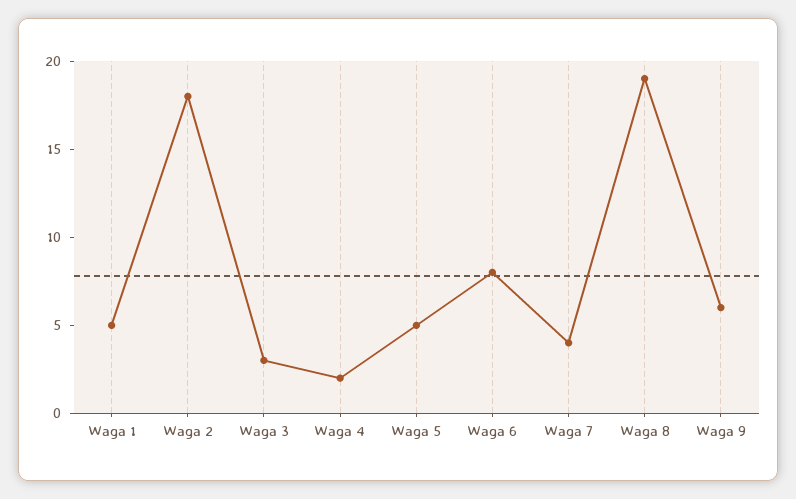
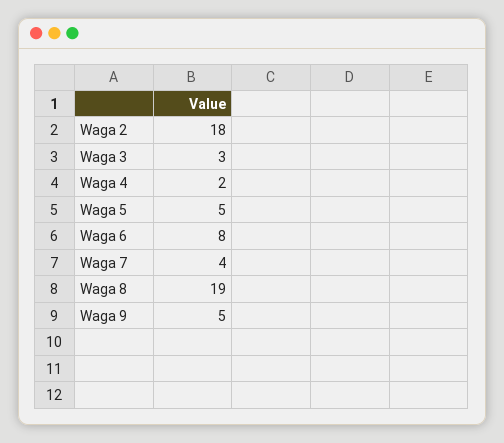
  {
-   "Waga 1": 5,
    "Waga 2": 18,
    "Waga 3": 3,
    "Waga 4": 2,
    "Waga 5": 5,
    "Waga 6": 8,
    "Waga 7": 4,
    "Waga 8": 19,
-   "Waga 9": 6
+   "Waga 9": 5
  }

